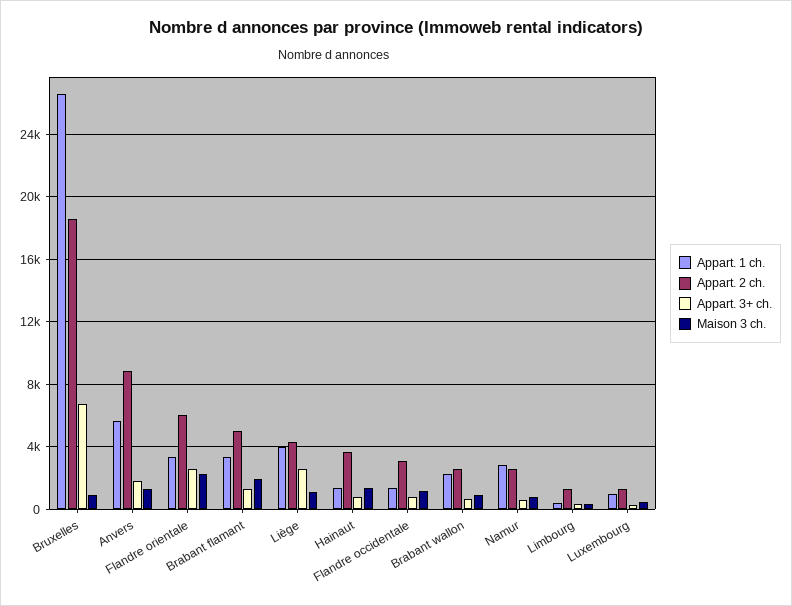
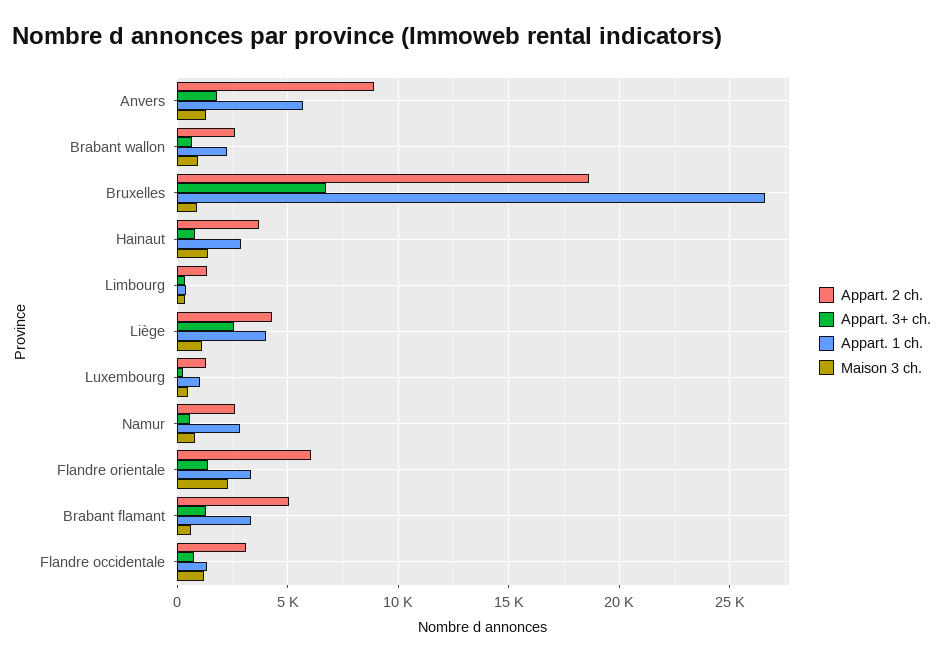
  {
    "Appart. 1 ch.": {
      "Bruxelles": 26500,
      "Anvers": 5500,
      "Flandre orientale": 3500,
      "Brabant flamant": 3500,
      "Liège": 4000,
-     "Hainaut": 1500,
+     "Hainaut": 3000,
      "Flandre occidentale": 1500,
      "Brabant wallon": 2500,
      "Namur": 3000,
      "Limbourg": 500,
      "Luxembourg": 1000
    },
    "Appart. 2 ch.": {
      "Bruxelles": 18500,
      "Anvers": 9000,
      "Flandre orientale": 6000,
      "Brabant flamant": 5000,
      "Liège": 4500,
      "Hainaut": 3500,
      "Flandre occidentale": 3000,
      "Brabant wallon": 2500,
      "Namur": 2500,
      "Limbourg": 1500,
      "Luxembourg": 1500
    },
    "Appart. 3+ ch.": {
      "Bruxelles": 6500,
      "Anvers": 2000,
-     "Flandre orientale": 2500,
+     "Flandre orientale": 1500,
      "Brabant flamant": 1500,
      "Liège": 2500,
      "Hainaut": 1000,
      "Flandre occidentale": 1000,
      "Brabant wallon": 500,
      "Namur": 500,
      "Limbourg": 500,
      "Luxembourg": 500
    },
    "Maison 3 ch.": {
      "Bruxelles": 1000,
      "Anvers": 1500,
      "Flandre orientale": 2500,
-     "Brabant flamant": 2000,
+     "Brabant flamant": 500,
      "Liège": 1000,
      "Hainaut": 1500,
      "Flandre occidentale": 1000,
      "Brabant wallon": 1000,
      "Namur": 1000,
      "Limbourg": 500,
      "Luxembourg": 500
    }
  }

